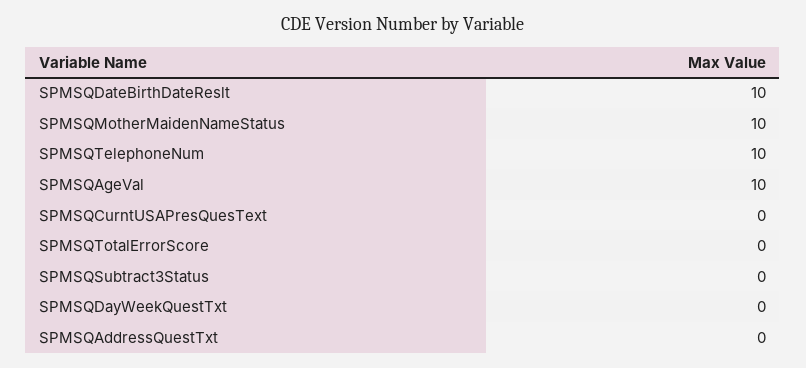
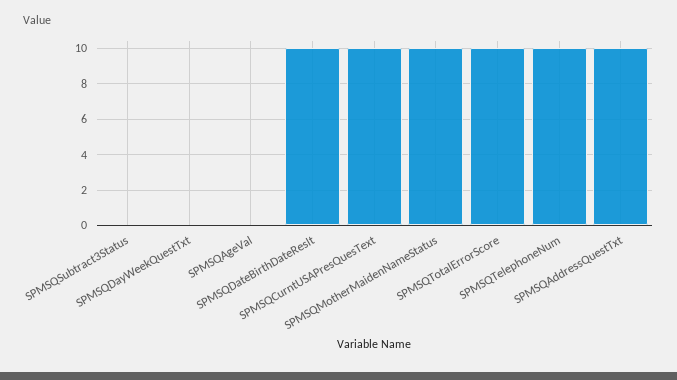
  {
    "SPMSQDateBirthDateReslt": 10,
    "SPMSQMotherMaidenNameStatus": 10,
    "SPMSQTelephoneNum": 10,
-   "SPMSQAgeVal": 10,
+   "SPMSQAgeVal": 0,
-   "SPMSQCurntUSAPresQuesText": 0,
+   "SPMSQCurntUSAPresQuesText": 10,
-   "SPMSQTotalErrorScore": 0,
+   "SPMSQTotalErrorScore": 10,
    "SPMSQSubtract3Status": 0,
    "SPMSQDayWeekQuestTxt": 0,
-   "SPMSQAddressQuestTxt": 0
+   "SPMSQAddressQuestTxt": 10
  }

